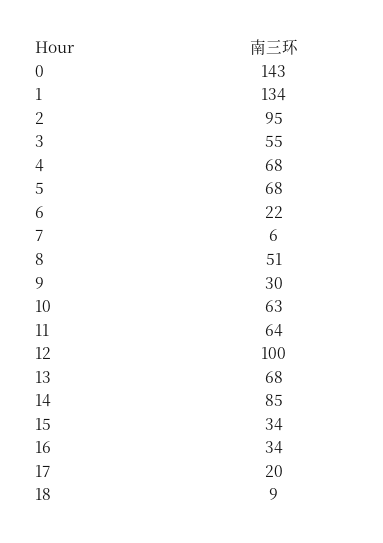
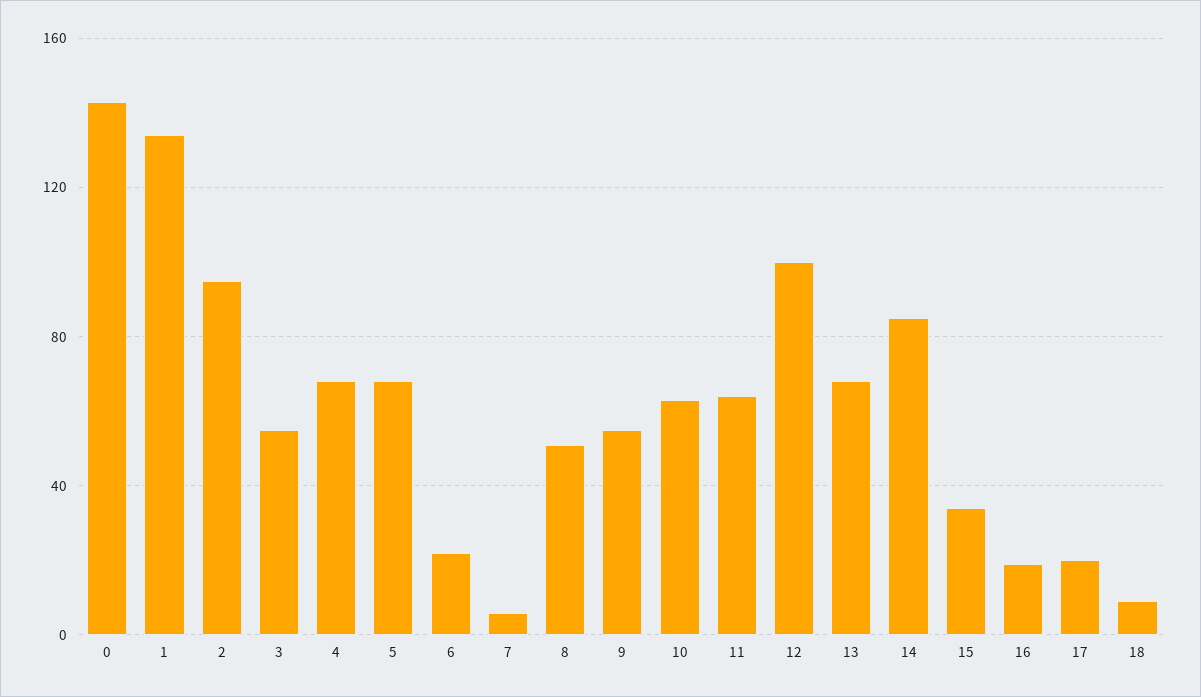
  {
    "0": 143,
    "1": 134,
    "2": 95,
    "3": 55,
    "4": 68,
    "5": 68,
    "6": 22,
    "7": 6,
    "8": 51,
-   "9": 30,
+   "9": 55,
    "10": 63,
    "11": 64,
    "12": 100,
    "13": 68,
    "14": 85,
    "15": 34,
-   "16": 34,
+   "16": 20,
    "17": 20,
    "18": 9
  }

